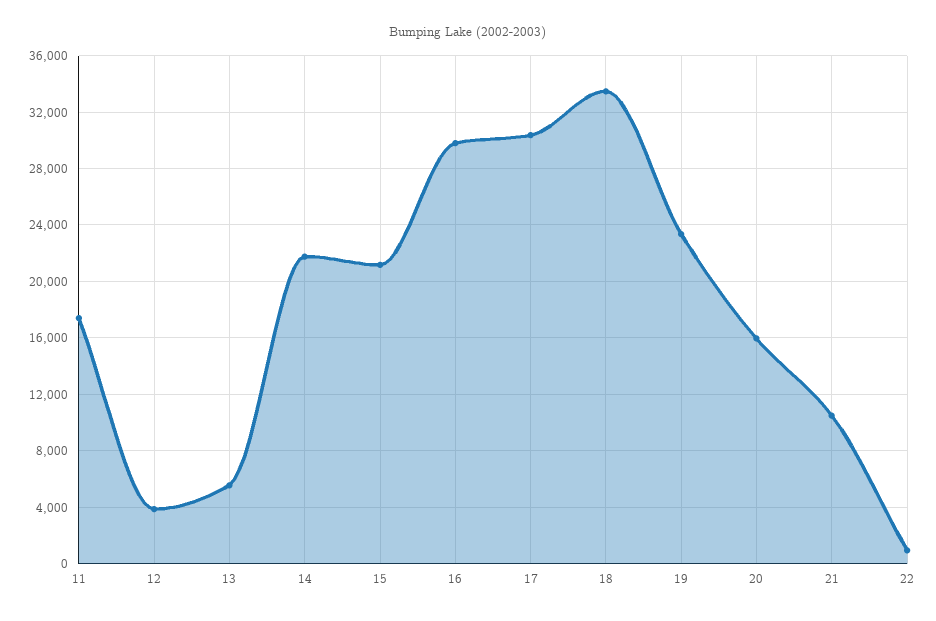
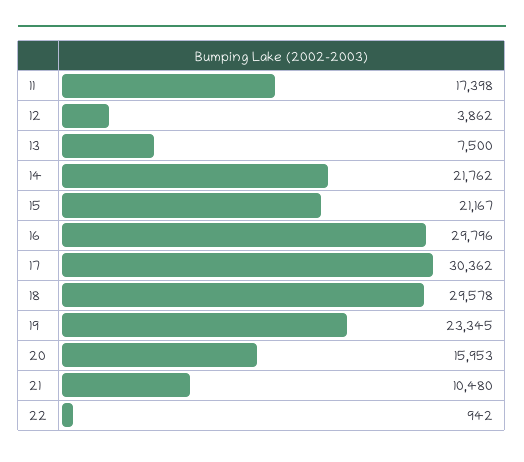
  {
    "11": 17398,
    "12": 3862,
-   "13": 5500,
+   "13": 7500,
    "14": 21762,
    "15": 21167,
    "16": 29796,
    "17": 30362,
-   "18": 33500,
+   "18": 29578,
    "19": 23345,
    "20": 15953,
    "21": 10480,
    "22": 942
  }

